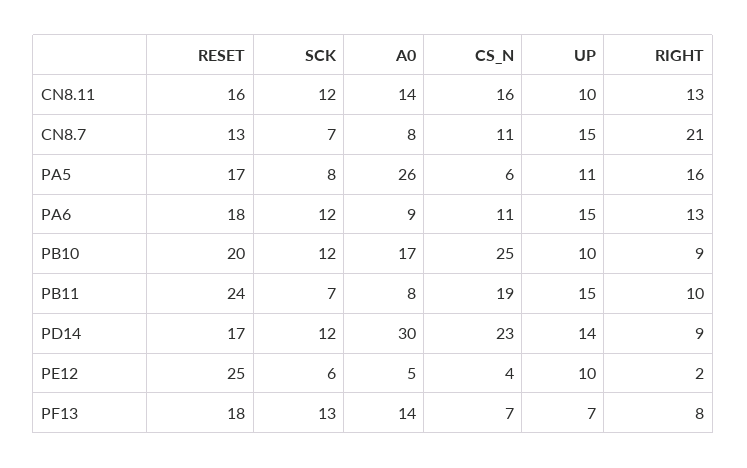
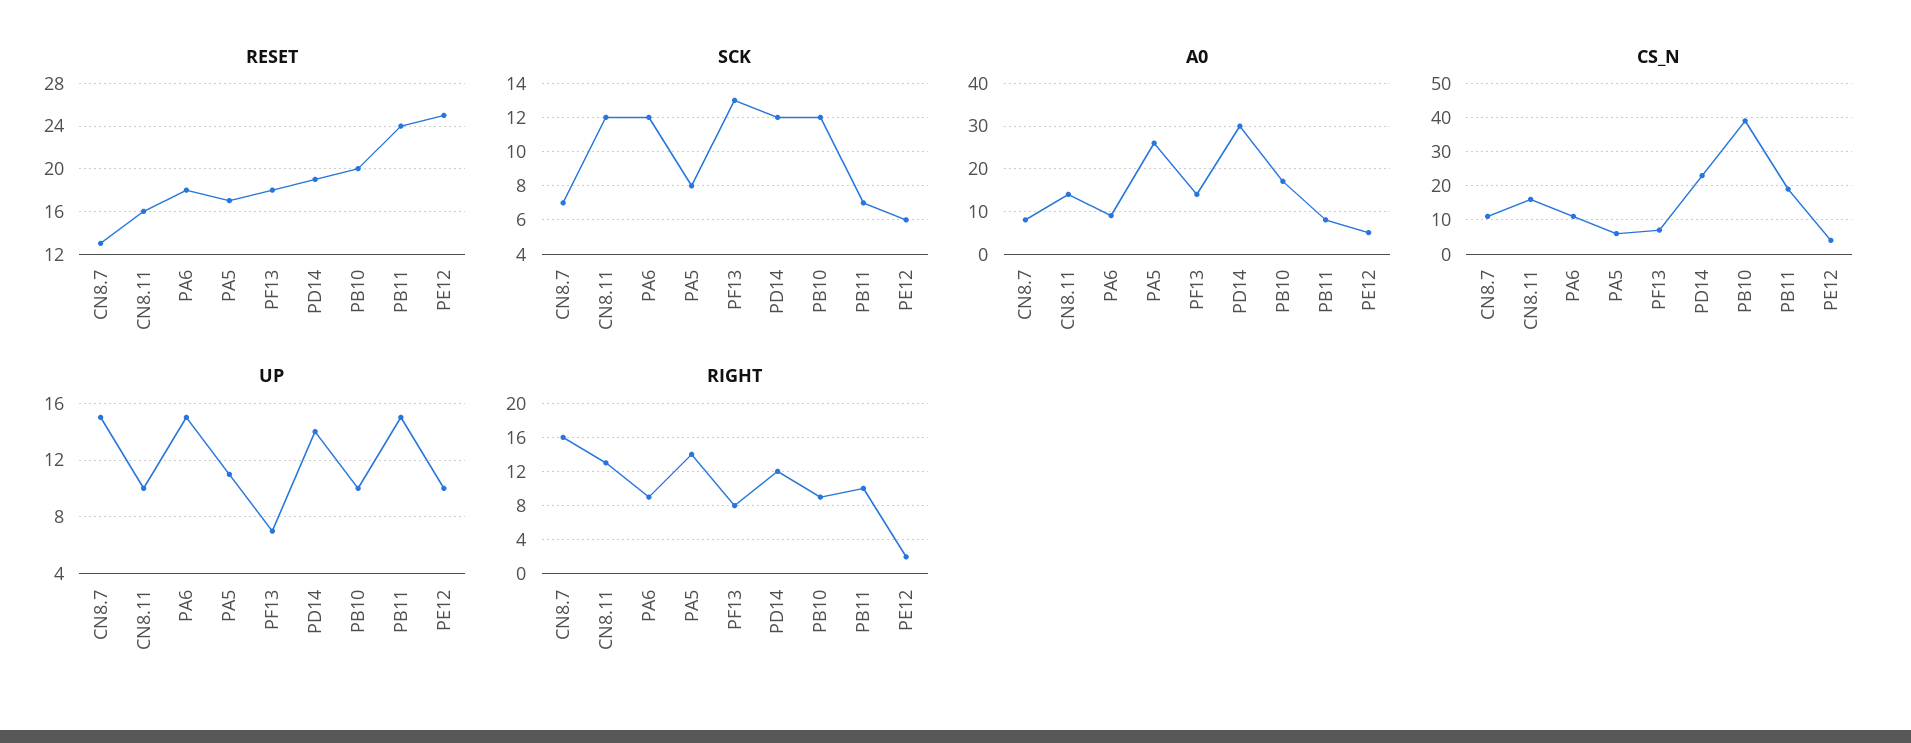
  {
    "RESET": {
      "CN8.11": 16,
      "CN8.7": 13,
      "PA5": 17,
      "PA6": 18,
      "PB10": 20,
      "PB11": 24,
-     "PD14": 17,
+     "PD14": 19,
      "PE12": 25,
      "PF13": 18
    },
    "SCK": {
      "CN8.11": 12,
      "CN8.7": 7,
      "PA5": 8,
      "PA6": 12,
      "PB10": 12,
      "PB11": 7,
      "PD14": 12,
      "PE12": 6,
      "PF13": 13
    },
    "A0": {
      "CN8.11": 14,
      "CN8.7": 8,
      "PA5": 26,
      "PA6": 9,
      "PB10": 17,
      "PB11": 8,
      "PD14": 30,
      "PE12": 5,
      "PF13": 14
    },
    "CS_N": {
      "CN8.11": 16,
      "CN8.7": 11,
      "PA5": 6,
      "PA6": 11,
-     "PB10": 25,
+     "PB10": 40,
      "PB11": 19,
      "PD14": 23,
      "PE12": 4,
      "PF13": 7
    },
    "UP": {
      "CN8.11": 10,
      "CN8.7": 15,
      "PA5": 11,
      "PA6": 15,
      "PB10": 10,
      "PB11": 15,
      "PD14": 14,
      "PE12": 10,
      "PF13": 7
    },
    "RIGHT": {
      "CN8.11": 13,
-     "CN8.7": 21,
+     "CN8.7": 16,
-     "PA5": 16,
+     "PA5": 14,
-     "PA6": 13,
+     "PA6": 9,
      "PB10": 9,
      "PB11": 10,
-     "PD14": 9,
+     "PD14": 12,
      "PE12": 2,
      "PF13": 8
    }
  }

